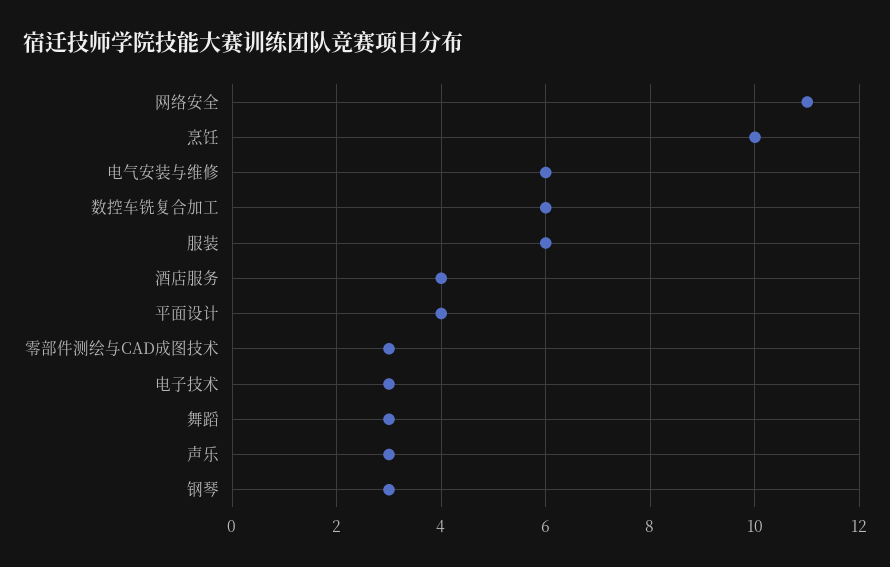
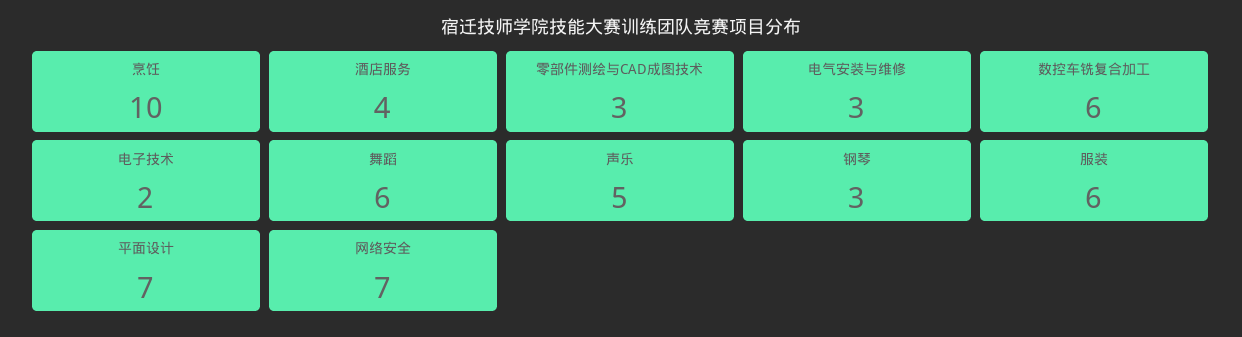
  {
-   "网络安全": 11,
+   "网络安全": 7,
    "烹饪": 10,
-   "电气安装与维修": 6,
+   "电气安装与维修": 3,
    "数控车铣复合加工": 6,
    "服装": 6,
    "酒店服务": 4,
-   "平面设计": 4,
+   "平面设计": 7,
    "零部件测绘与CAD成图技术": 3,
-   "电子技术": 3,
+   "电子技术": 2,
-   "舞蹈": 3,
+   "舞蹈": 6,
-   "声乐": 3,
+   "声乐": 5,
    "钢琴": 3
  }

